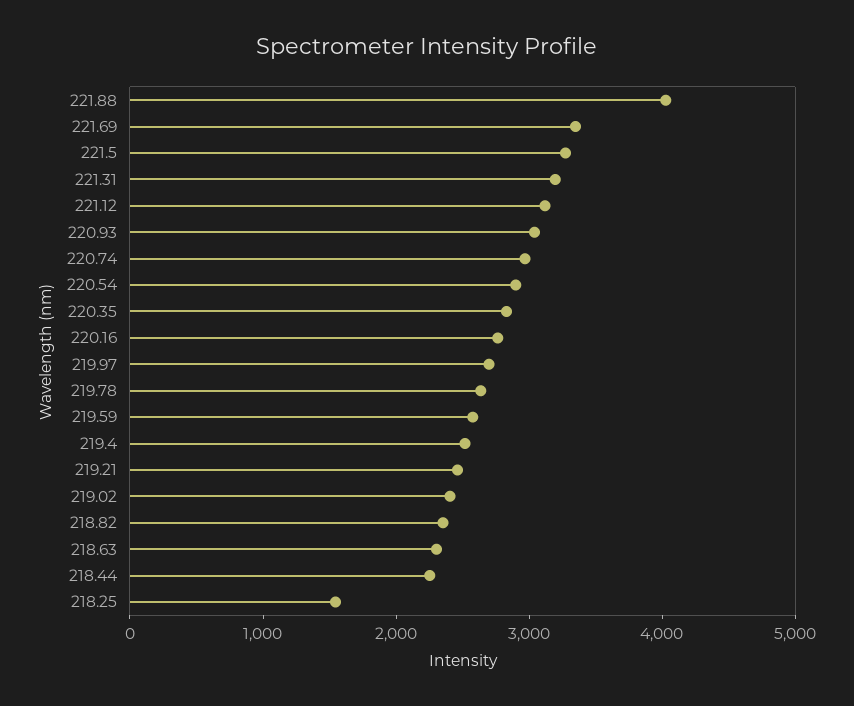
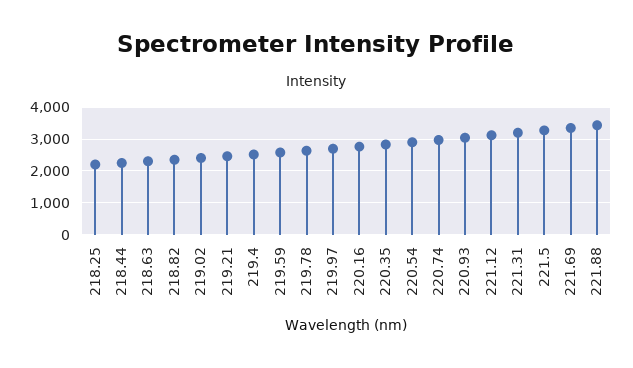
  {
-   "221.88": 4000,
+   "221.88": 3400,
    "221.69": 3400,
    "221.5": 3200,
    "221.31": 3200,
    "221.12": 3200,
    "220.93": 3000,
    "220.74": 3000,
    "220.54": 2800,
    "220.35": 2800,
    "220.16": 2800,
    "219.97": 2600,
    "219.78": 2600,
    "219.59": 2600,
    "219.4": 2600,
    "219.21": 2400,
    "219.02": 2400,
    "218.82": 2400,
    "218.63": 2400,
    "218.44": 2200,
-   "218.25": 1600
+   "218.25": 2200
  }

